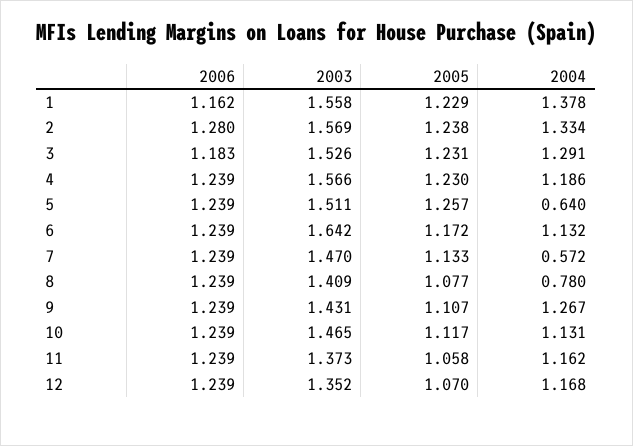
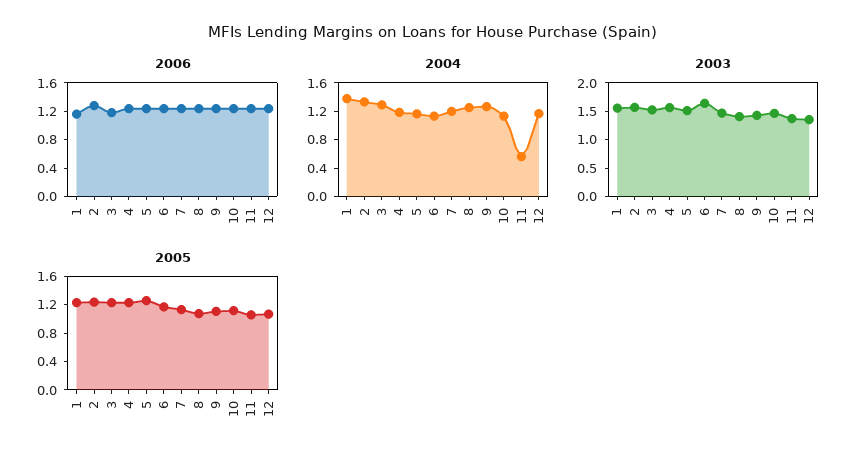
  {
    "2006": {
      "1": 1.162,
      "2": 1.28,
      "3": 1.183,
      "4": 1.239,
      "5": 1.239,
      "6": 1.239,
      "7": 1.239,
      "8": 1.239,
      "9": 1.239,
      "10": 1.239,
      "11": 1.239,
      "12": 1.239
    },
    "2003": {
      "1": 1.558,
      "2": 1.569,
      "3": 1.526,
      "4": 1.566,
      "5": 1.511,
      "6": 1.642,
      "7": 1.47,
      "8": 1.409,
      "9": 1.431,
      "10": 1.465,
      "11": 1.373,
      "12": 1.352
    },
    "2005": {
      "1": 1.229,
      "2": 1.238,
      "3": 1.231,
      "4": 1.23,
      "5": 1.257,
      "6": 1.172,
      "7": 1.133,
      "8": 1.077,
      "9": 1.107,
      "10": 1.117,
      "11": 1.058,
      "12": 1.07
    },
    "2004": {
      "1": 1.378,
      "2": 1.334,
      "3": 1.291,
      "4": 1.186,
-     "5": 0.64,
+     "5": 1.2,
      "6": 1.132,
-     "7": 0.572,
+     "7": 1.2,
-     "8": 0.78,
+     "8": 1.2,
      "9": 1.267,
      "10": 1.131,
-     "11": 1.162,
+     "11": 0.6,
      "12": 1.168
    }
  }

